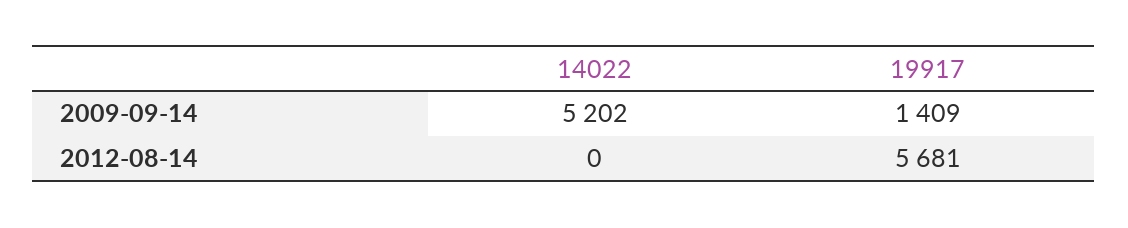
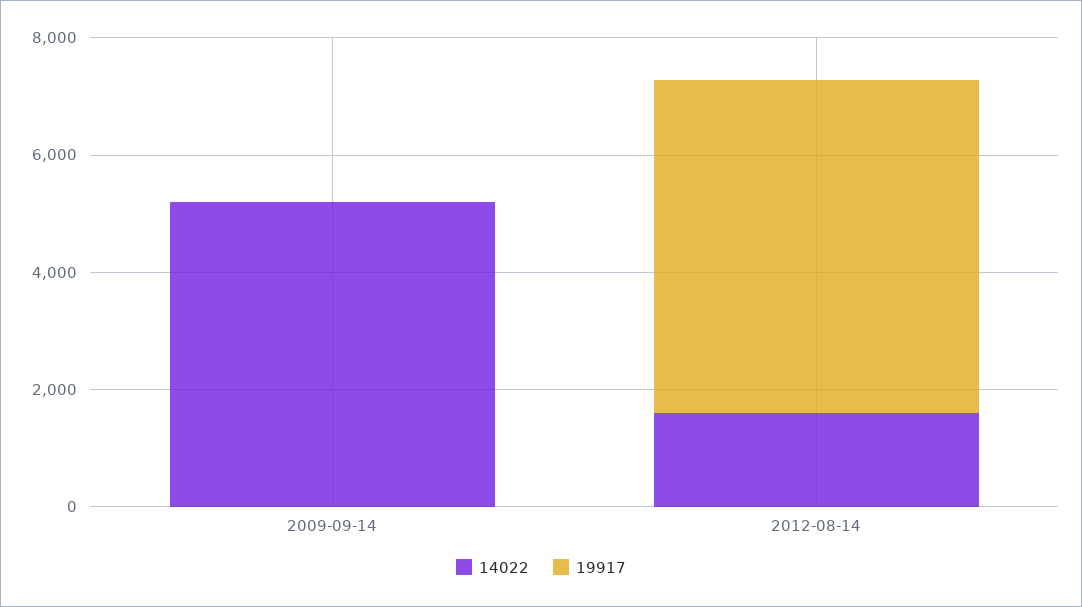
  {
    "14022": {
      "2009-09-14": 5202,
-     "2012-08-14": 0
+     "2012-08-14": 1500
    },
    "19917": {
-     "2009-09-14": 1409,
+     "2009-09-14": 0,
      "2012-08-14": 5681
    }
  }

